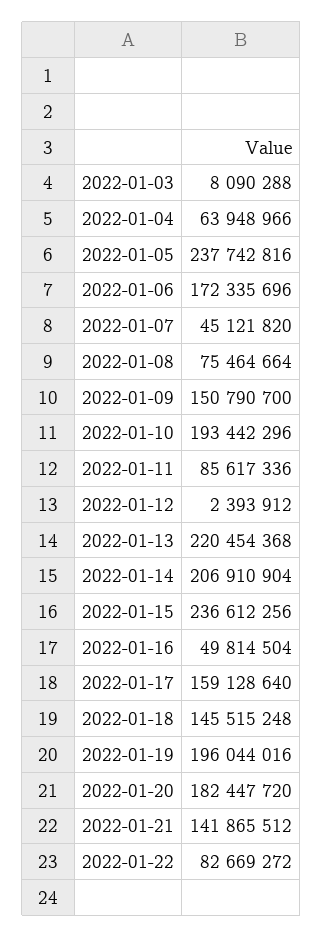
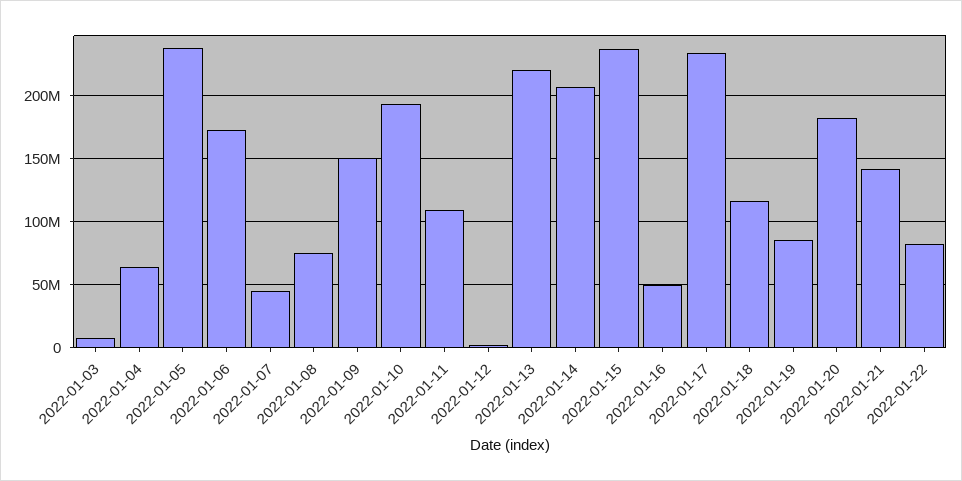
  {
    "2022-01-03": 8090288,
    "2022-01-04": 63948966,
    "2022-01-05": 237742816,
    "2022-01-06": 172335696,
    "2022-01-07": 45121820,
    "2022-01-08": 75464664,
    "2022-01-09": 150790700,
    "2022-01-10": 193442296,
-   "2022-01-11": 85617336,
+   "2022-01-11": 110000000,
    "2022-01-12": 2393912,
    "2022-01-13": 220454368,
    "2022-01-14": 206910904,
    "2022-01-15": 236612256,
    "2022-01-16": 49814504,
-   "2022-01-17": 159128640,
+   "2022-01-17": 235000000,
-   "2022-01-18": 145515248,
+   "2022-01-18": 115000000,
-   "2022-01-19": 196044016,
+   "2022-01-19": 85000000,
    "2022-01-20": 182447720,
    "2022-01-21": 141865512,
    "2022-01-22": 82669272
  }

